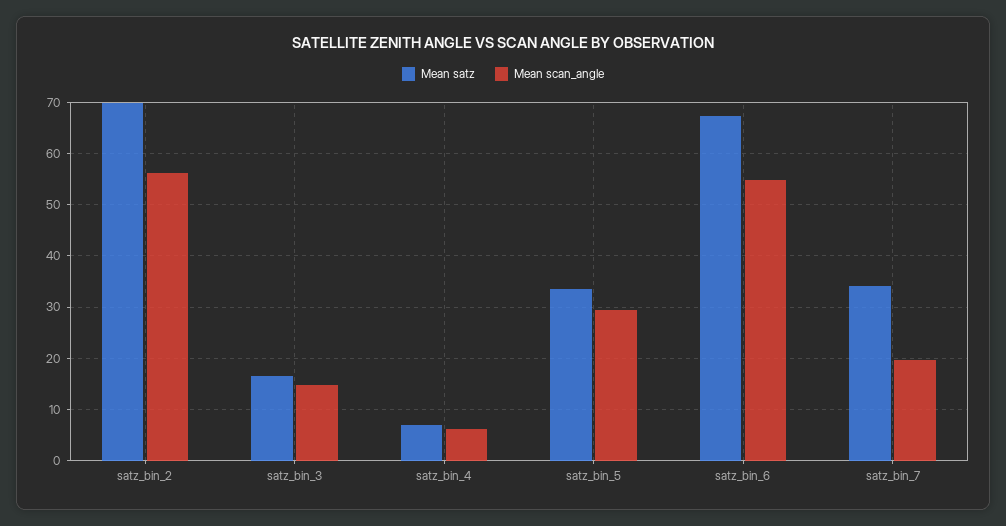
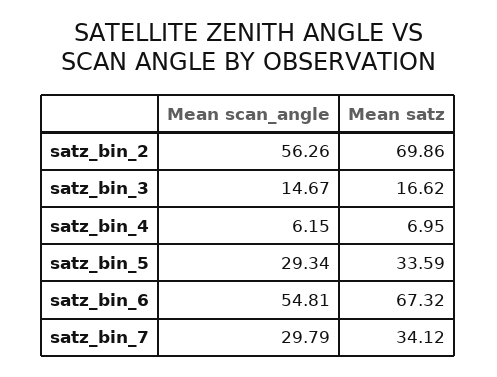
  {
    "Mean satz": {
      "satz_bin_2": 69.86,
      "satz_bin_3": 16.62,
      "satz_bin_4": 6.95,
      "satz_bin_5": 33.59,
      "satz_bin_6": 67.32,
      "satz_bin_7": 34.12
    },
    "Mean scan_angle": {
      "satz_bin_2": 56.26,
      "satz_bin_3": 14.67,
      "satz_bin_4": 6.15,
      "satz_bin_5": 29.34,
      "satz_bin_6": 54.81,
-     "satz_bin_7": 20
+     "satz_bin_7": 29.79
    }
  }

